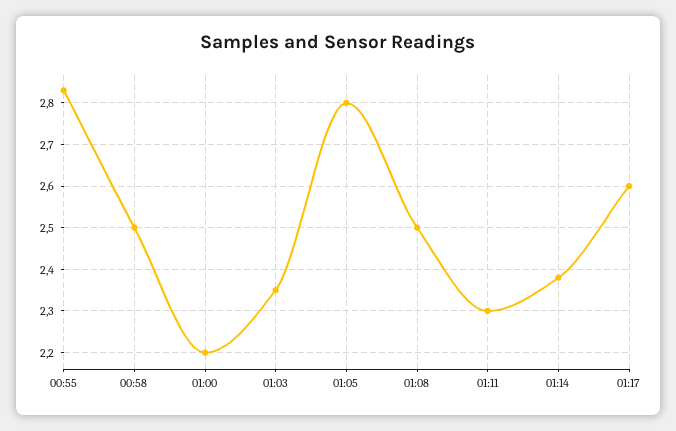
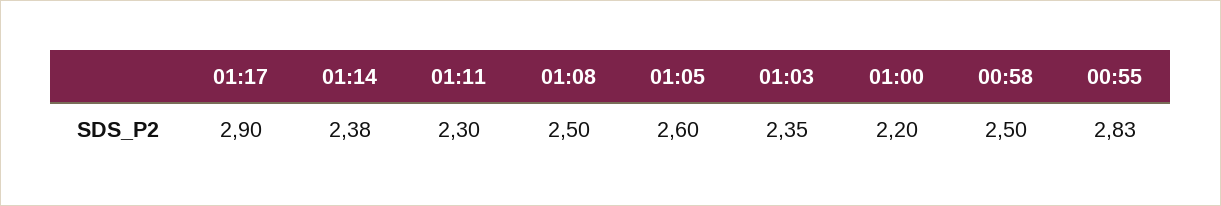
  {
    "00:55": 2.83,
    "00:58": 2.5,
    "01:00": 2.2,
    "01:03": 2.35,
-   "01:05": 2.8,
+   "01:05": 2.6,
    "01:08": 2.5,
    "01:11": 2.3,
    "01:14": 2.38,
-   "01:17": 2.6
+   "01:17": 2.9
  }

